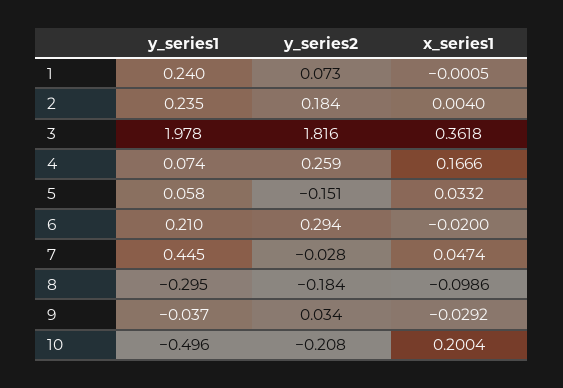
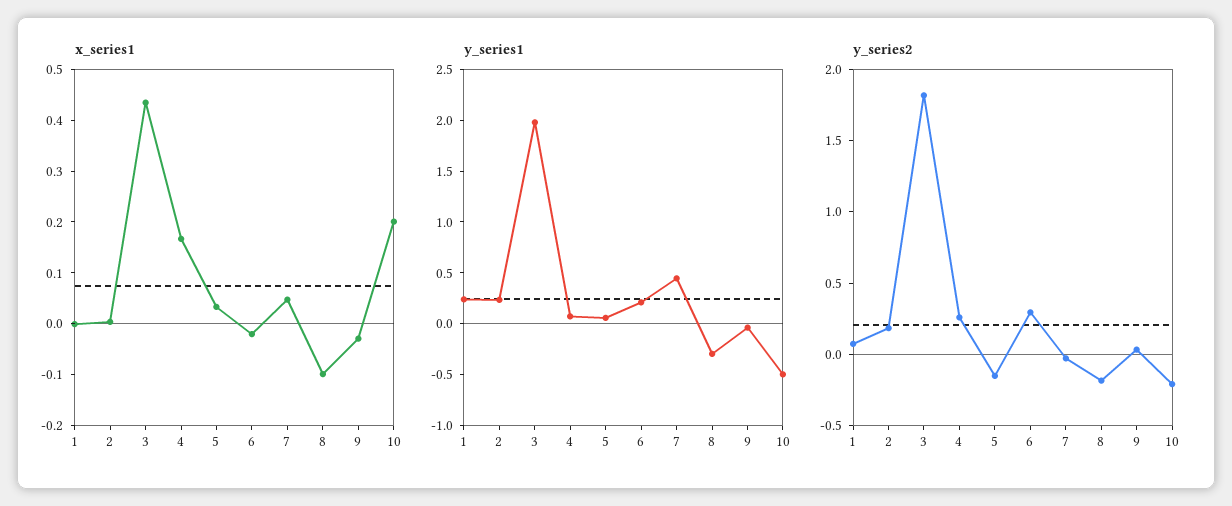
  {
    "y_series1": {
      "1": 0.24,
      "2": 0.235,
      "3": 1.978,
      "4": 0.074,
      "5": 0.058,
      "6": 0.21,
      "7": 0.445,
      "8": -0.295,
      "9": -0.037,
      "10": -0.496
    },
    "y_series2": {
      "1": 0.073,
      "2": 0.184,
      "3": 1.816,
      "4": 0.259,
      "5": -0.151,
      "6": 0.294,
      "7": -0.028,
      "8": -0.184,
      "9": 0.034,
      "10": -0.208
    },
    "x_series1": {
      "1": -0.0005,
      "2": 0.004,
-     "3": 0.3618,
+     "3": 0.44,
      "4": 0.1666,
      "5": 0.0332,
      "6": -0.02,
      "7": 0.0474,
      "8": -0.0986,
      "9": -0.0292,
      "10": 0.2004
    }
  }

